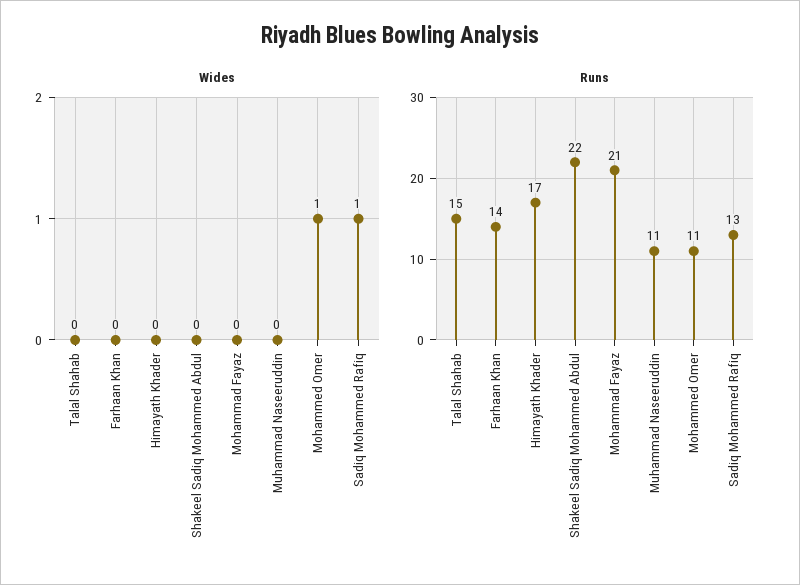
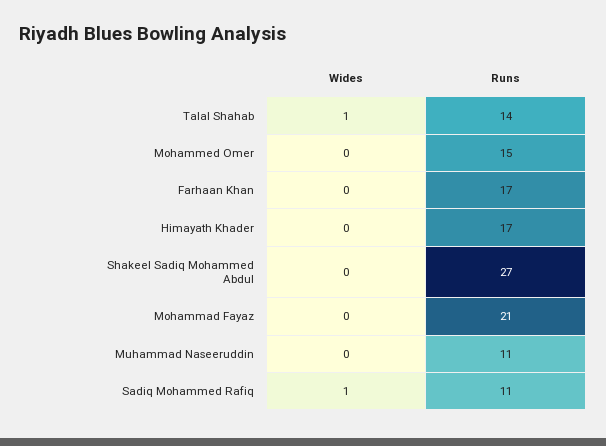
  {
    "Wides": {
-     "Talal Shahab": 0,
+     "Talal Shahab": 1,
      "Farhaan Khan": 0,
      "Himayath Khader": 0,
      "Shakeel Sadiq Mohammed Abdul": 0,
      "Mohammad Fayaz": 0,
      "Muhammad Naseeruddin": 0,
-     "Mohammed Omer": 1,
+     "Mohammed Omer": 0,
      "Sadiq Mohammed Rafiq": 1
    },
    "Runs": {
-     "Talal Shahab": 15,
+     "Talal Shahab": 14,
-     "Farhaan Khan": 14,
+     "Farhaan Khan": 17,
      "Himayath Khader": 17,
-     "Shakeel Sadiq Mohammed Abdul": 22,
+     "Shakeel Sadiq Mohammed Abdul": 27,
      "Mohammad Fayaz": 21,
      "Muhammad Naseeruddin": 11,
-     "Mohammed Omer": 11,
+     "Mohammed Omer": 15,
-     "Sadiq Mohammed Rafiq": 13
+     "Sadiq Mohammed Rafiq": 11
    }
  }

